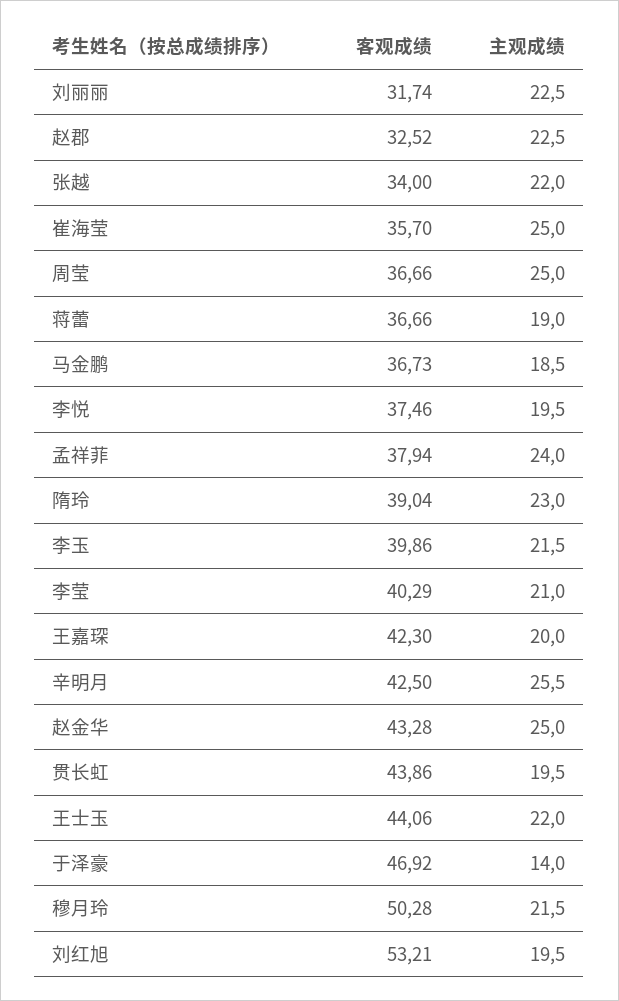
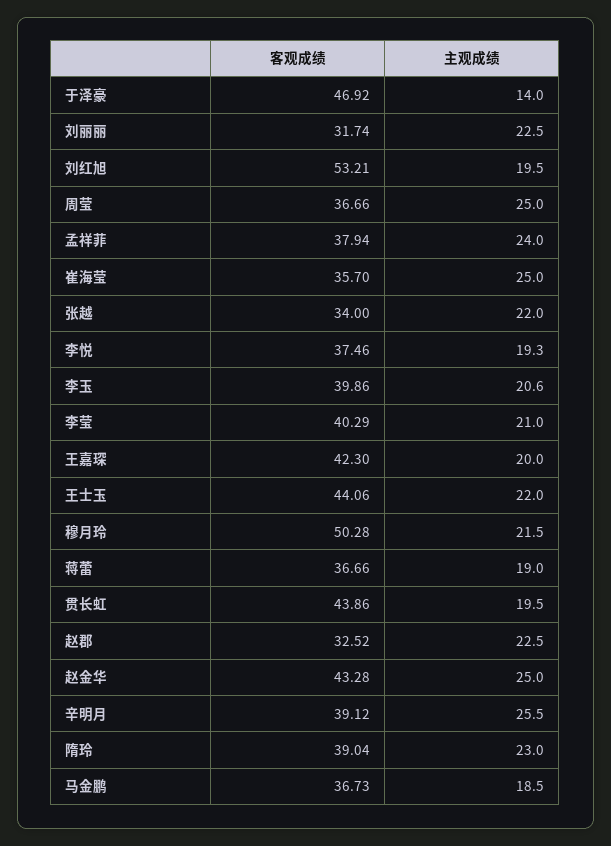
  {
    "客观成绩": {
      "刘丽丽": 31.74,
      "赵郡": 32.52,
      "张越": 34,
      "崔海莹": 35.7,
      "周莹": 36.66,
      "蒋蕾": 36.66,
      "马金鹏": 36.73,
      "李悦": 37.46,
      "孟祥菲": 37.94,
      "隋玲": 39.04,
      "李玉": 39.86,
      "李莹": 40.29,
      "王嘉琛": 42.3,
-     "辛明月": 42.5,
+     "辛明月": 39.12,
      "赵金华": 43.28,
      "贯长虹": 43.86,
      "王士玉": 44.06,
      "于泽豪": 46.92,
      "穆月玲": 50.28,
      "刘红旭": 53.21
    },
    "主观成绩": {
      "刘丽丽": 22.5,
      "赵郡": 22.5,
      "张越": 22,
      "崔海莹": 25,
      "周莹": 25,
      "蒋蕾": 19,
      "马金鹏": 18.5,
-     "李悦": 19.5,
+     "李悦": 19.3,
      "孟祥菲": 24,
      "隋玲": 23,
-     "李玉": 21.5,
+     "李玉": 20.6,
      "李莹": 21,
      "王嘉琛": 20,
      "辛明月": 25.5,
      "赵金华": 25,
      "贯长虹": 19.5,
      "王士玉": 22,
      "于泽豪": 14,
      "穆月玲": 21.5,
      "刘红旭": 19.5
    }
  }

